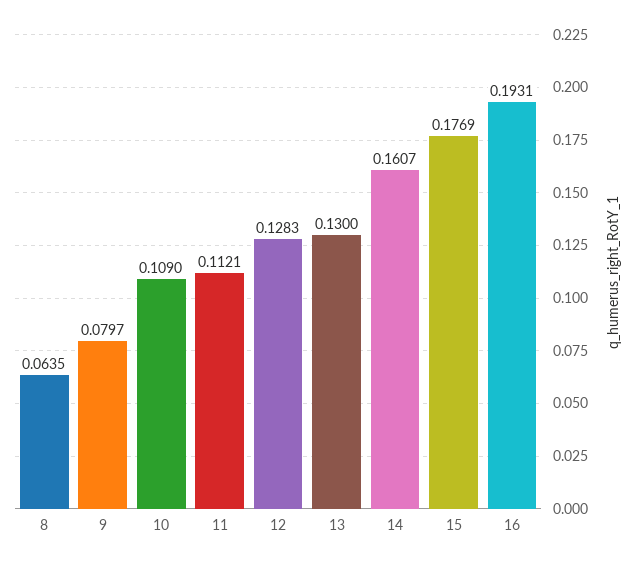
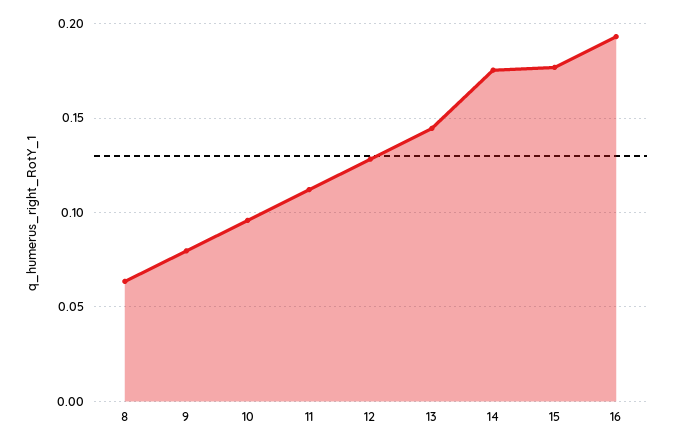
  {
    "8": 0.0635,
    "9": 0.0797,
-   "10": 0.109,
+   "10": 0.095,
    "11": 0.1121,
    "12": 0.1283,
-   "13": 0.13,
+   "13": 0.145,
-   "14": 0.1607,
+   "14": 0.175,
    "15": 0.1769,
    "16": 0.1931
  }

